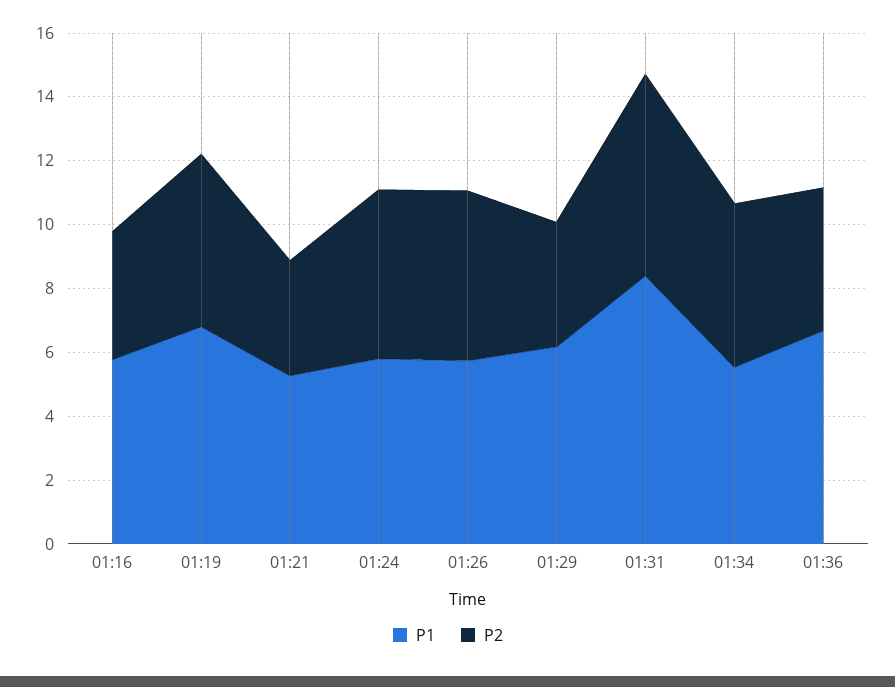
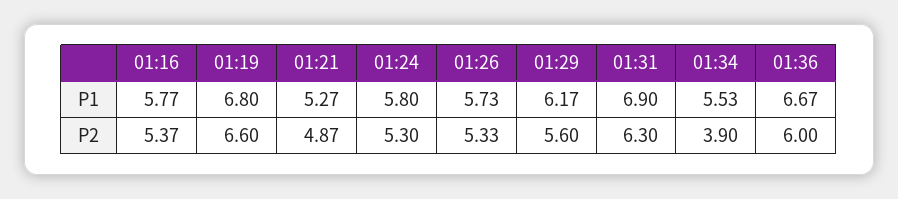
  {
    "P1": {
      "01:16": 5.77,
      "01:19": 6.8,
      "01:21": 5.27,
      "01:24": 5.8,
      "01:26": 5.73,
      "01:29": 6.17,
-     "01:31": 8.5,
+     "01:31": 6.9,
      "01:34": 5.53,
      "01:36": 6.67
    },
    "P2": {
-     "01:16": 4,
+     "01:16": 5.37,
-     "01:19": 5.5,
+     "01:19": 6.6,
-     "01:21": 3.5,
+     "01:21": 4.87,
      "01:24": 5.3,
      "01:26": 5.33,
-     "01:29": 4,
+     "01:29": 5.6,
      "01:31": 6.3,
-     "01:34": 5,
+     "01:34": 3.9,
-     "01:36": 4.5
+     "01:36": 6
    }
  }

